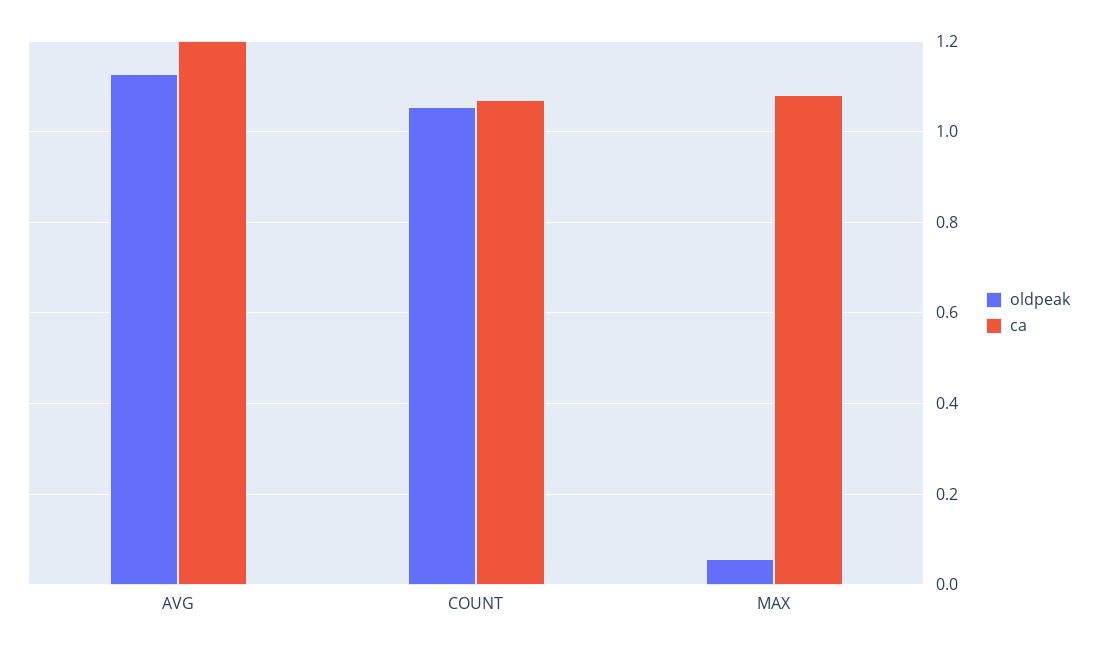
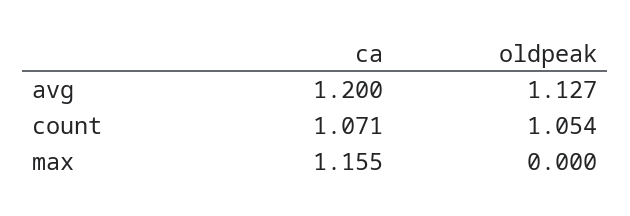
  {
    "oldpeak": {
      "AVG": 1.127,
      "COUNT": 1.054,
-     "MAX": 0.06
+     "MAX": 0
    },
    "ca": {
      "AVG": 1.2,
      "COUNT": 1.071,
-     "MAX": 1.08
+     "MAX": 1.155
    }
  }

